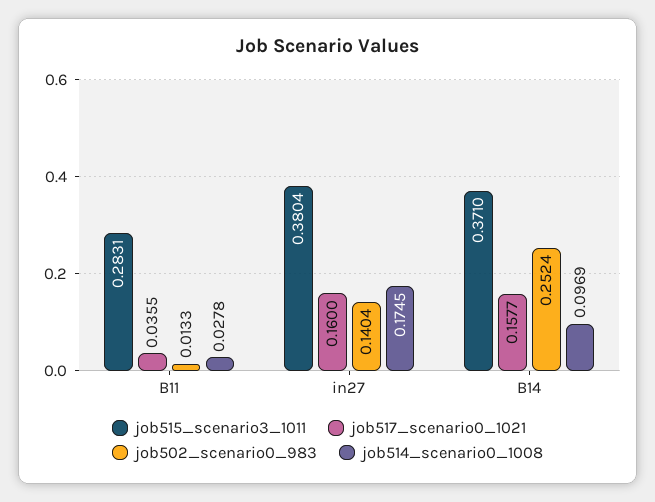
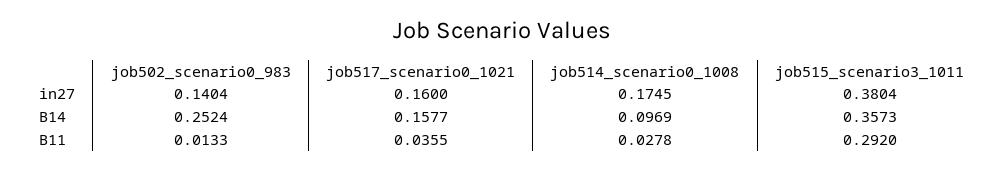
  {
    "job515_scenario3_1011": {
-     "B11": 0.2831,
+     "B11": 0.292,
      "in27": 0.3804,
-     "B14": 0.371
+     "B14": 0.3573
    },
    "job517_scenario0_1021": {
      "B11": 0.0355,
      "in27": 0.16,
      "B14": 0.1577
    },
    "job502_scenario0_983": {
      "B11": 0.0133,
      "in27": 0.1404,
      "B14": 0.2524
    },
    "job514_scenario0_1008": {
      "B11": 0.0278,
      "in27": 0.1745,
      "B14": 0.0969
    }
  }

